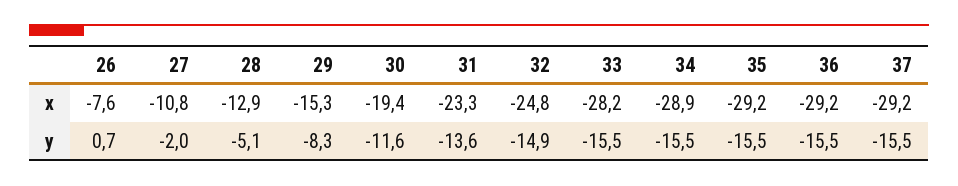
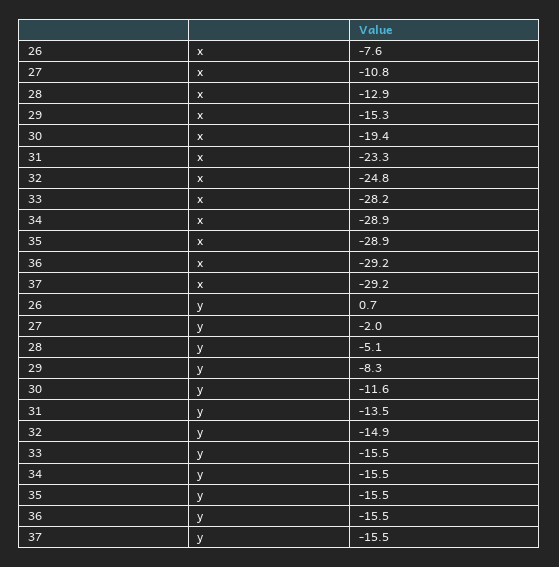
  {
    "26": {
      "x": -7.6,
      "y": 0.7
    },
    "27": {
      "x": -10.8,
      "y": -2
    },
    "28": {
      "x": -12.9,
      "y": -5.1
    },
    "29": {
      "x": -15.3,
      "y": -8.3
    },
    "30": {
      "x": -19.4,
      "y": -11.6
    },
    "31": {
      "x": -23.3,
-     "y": -13.6
+     "y": -13.5
    },
    "32": {
      "x": -24.8,
      "y": -14.9
    },
    "33": {
      "x": -28.2,
      "y": -15.5
    },
    "34": {
      "x": -28.9,
      "y": -15.5
    },
    "35": {
-     "x": -29.2,
+     "x": -28.9,
      "y": -15.5
    },
    "36": {
      "x": -29.2,
      "y": -15.5
    },
    "37": {
      "x": -29.2,
      "y": -15.5
    }
  }

